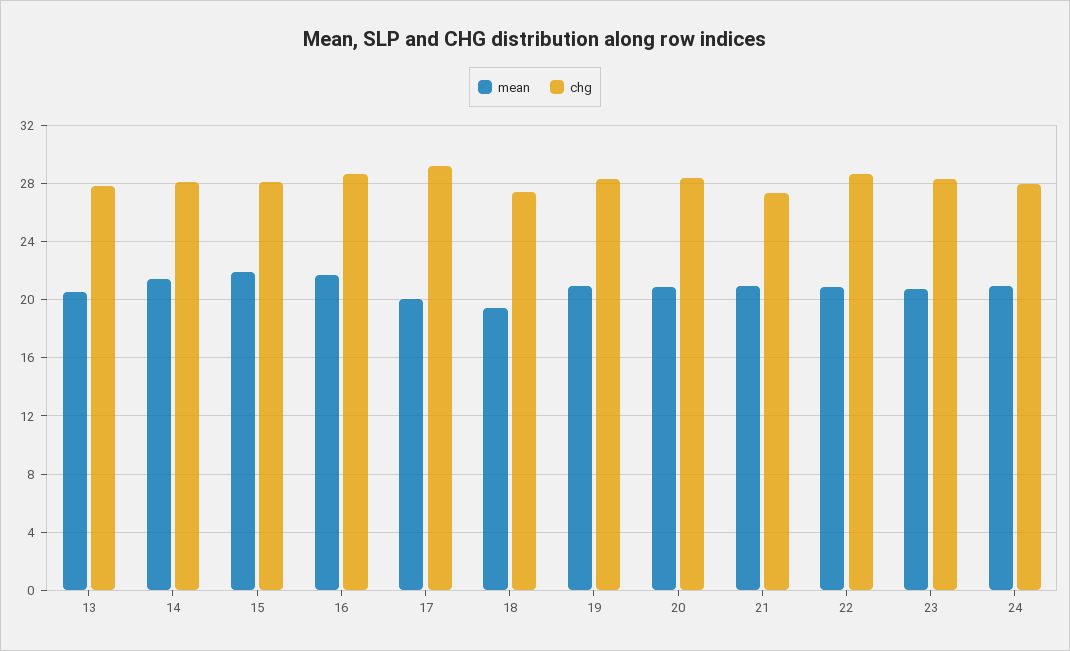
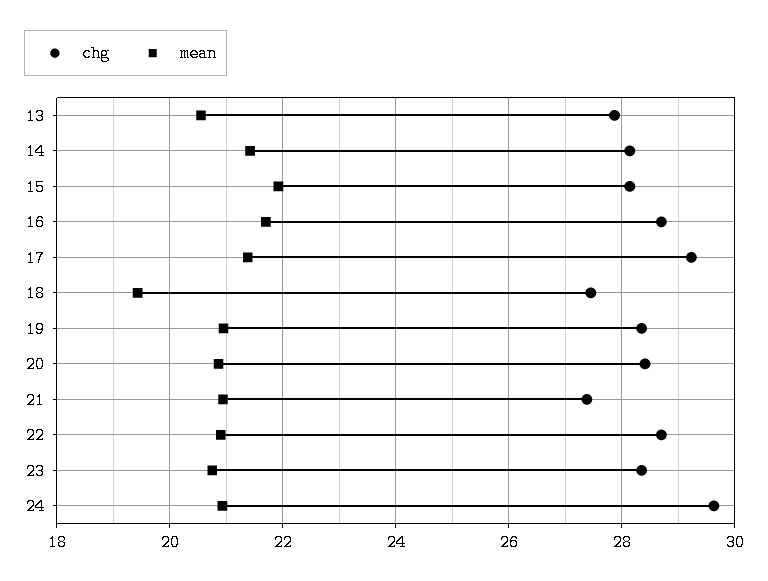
  {
    "mean": {
      "13": 20.6,
      "14": 21.4,
      "15": 22,
      "16": 21.8,
-     "17": 20,
+     "17": 21.4,
      "18": 19.4,
      "19": 21,
      "20": 20.8,
      "21": 21,
      "22": 21,
      "23": 20.8,
      "24": 21
    },
    "chg": {
      "13": 27.8,
      "14": 28.2,
      "15": 28.2,
      "16": 28.8,
      "17": 29.2,
      "18": 27.4,
      "19": 28.4,
      "20": 28.4,
      "21": 27.4,
      "22": 28.8,
      "23": 28.4,
-     "24": 28
+     "24": 29.6
    }
  }

